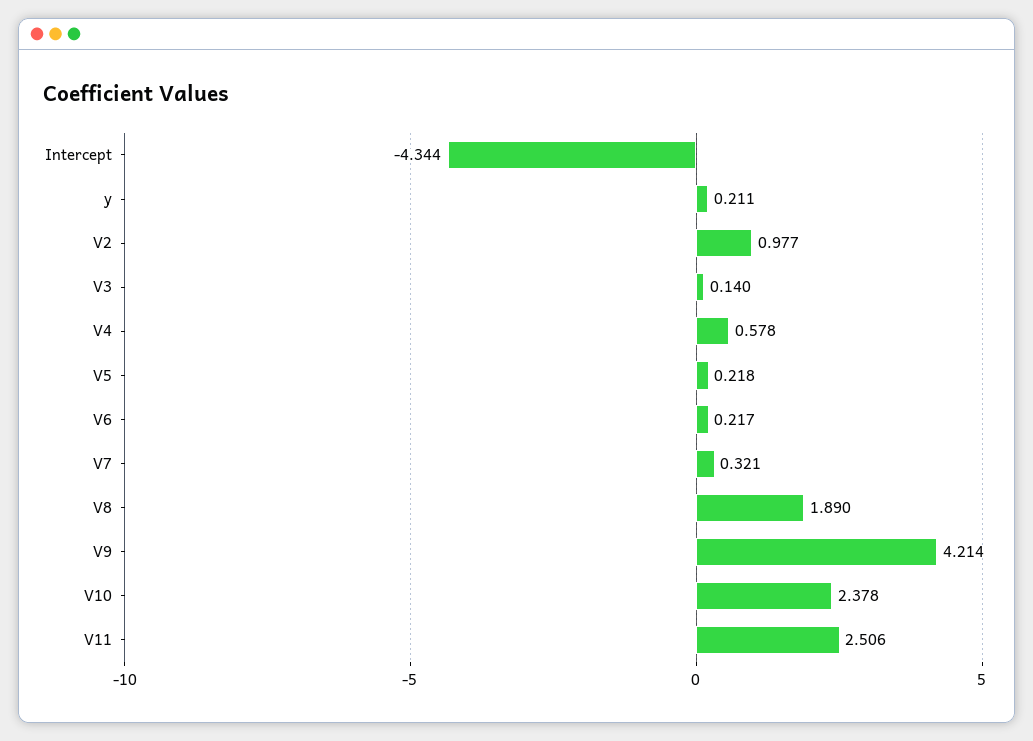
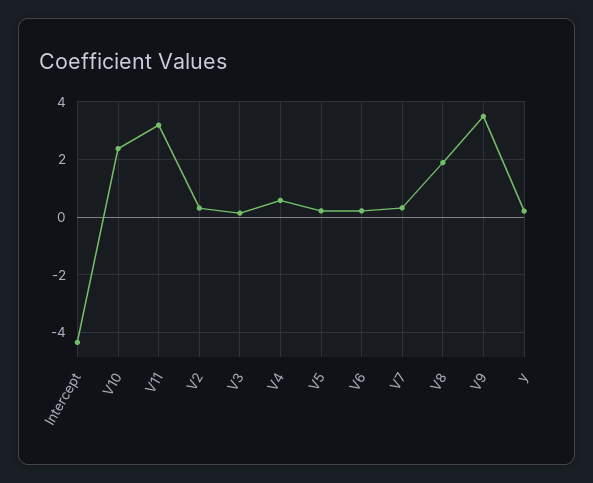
  {
    "Intercept": -4.344,
    "y": 0.211,
-   "V2": 0.977,
+   "V2": 0.25,
    "V3": 0.14,
    "V4": 0.578,
    "V5": 0.218,
    "V6": 0.217,
    "V7": 0.321,
    "V8": 1.89,
-   "V9": 4.214,
+   "V9": 3.5,
    "V10": 2.378,
-   "V11": 2.506
+   "V11": 3.25
  }

